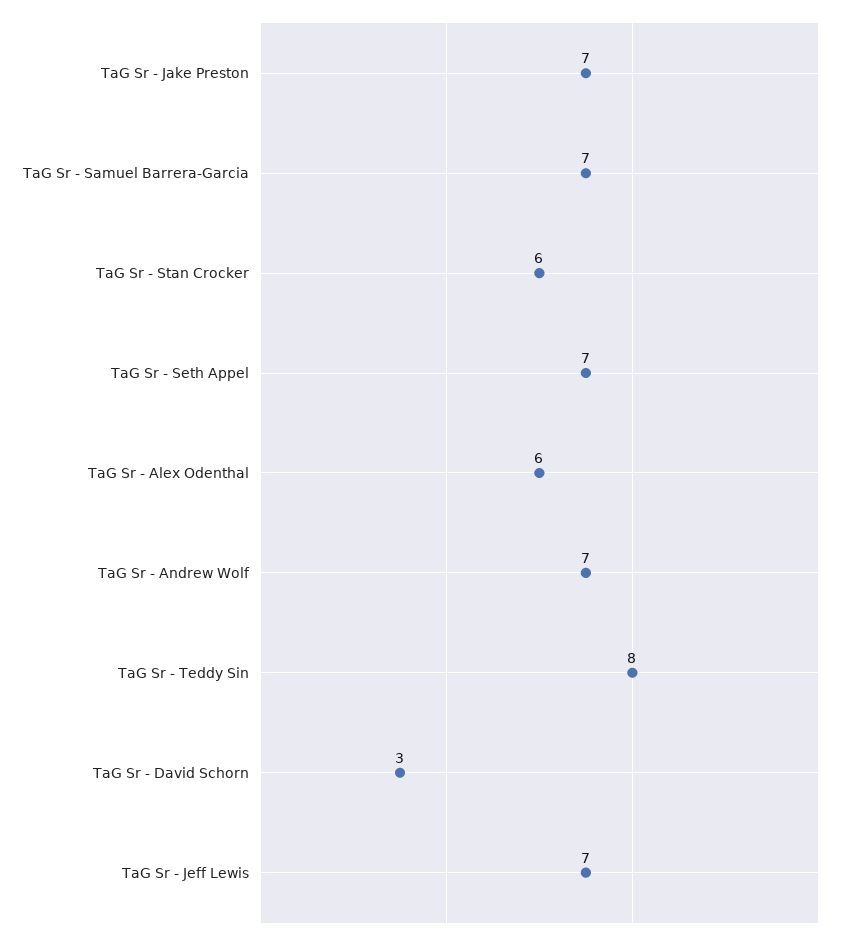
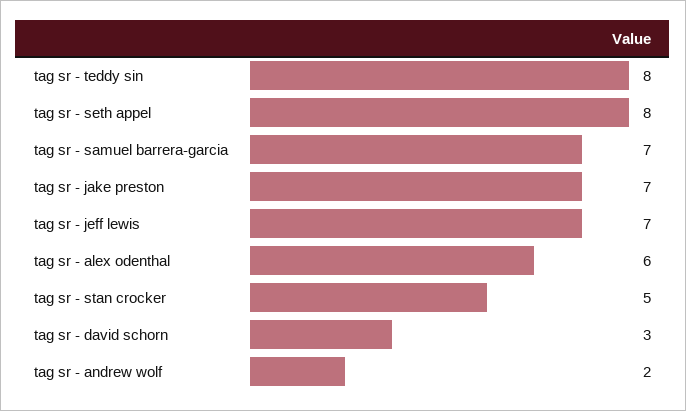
  {
    "TaG Sr - Jake Preston": 7,
    "TaG Sr - Samuel Barrera-Garcia": 7,
-   "TaG Sr - Stan Crocker": 6,
+   "TaG Sr - Stan Crocker": 5,
-   "TaG Sr - Seth Appel": 7,
+   "TaG Sr - Seth Appel": 8,
    "TaG Sr - Alex Odenthal": 6,
-   "TaG Sr - Andrew Wolf": 7,
+   "TaG Sr - Andrew Wolf": 2,
    "TaG Sr - Teddy Sin": 8,
    "TaG Sr - David Schorn": 3,
    "TaG Sr - Jeff Lewis": 7
  }

